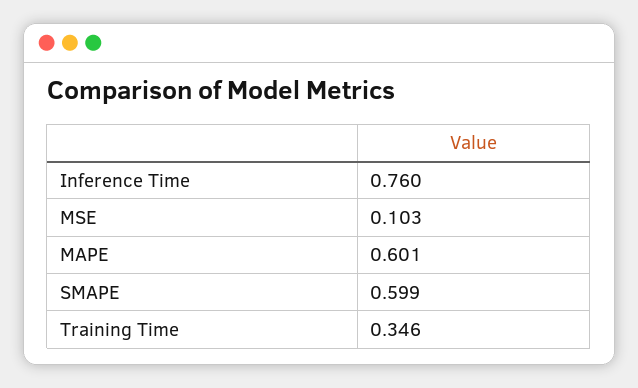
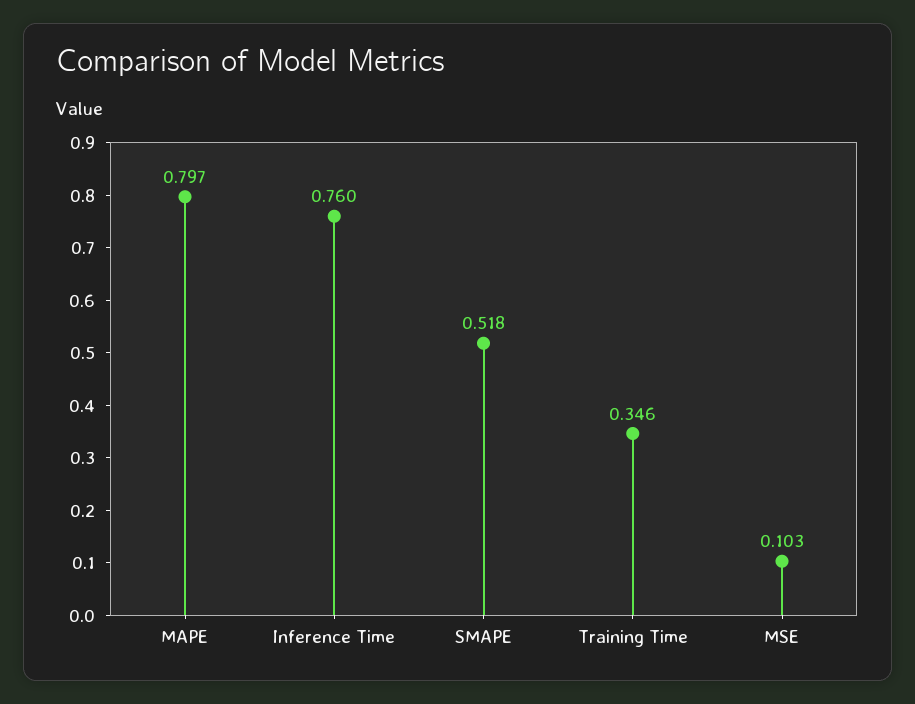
  {
    "Inference Time": 0.76,
    "MSE": 0.103,
-   "MAPE": 0.601,
+   "MAPE": 0.797,
-   "SMAPE": 0.599,
+   "SMAPE": 0.518,
    "Training Time": 0.346
  }

